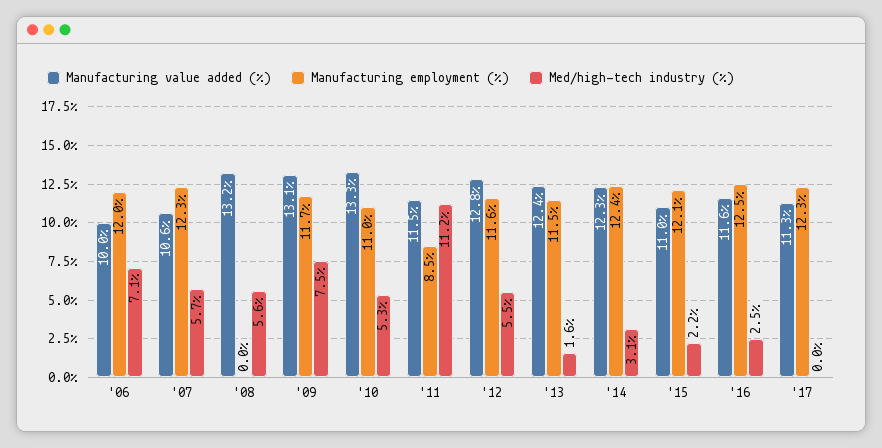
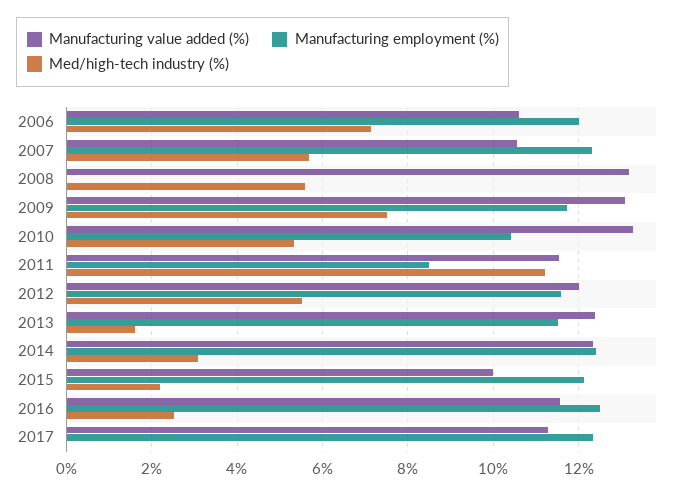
  {
    "Manufacturing value added (%)": {
-     "'06": 10,
+     "'06": 10.6,
      "'07": 10.6,
      "'08": 13.2,
      "'09": 13.1,
      "'10": 13.3,
      "'11": 11.5,
-     "'12": 12.8,
+     "'12": 12,
      "'13": 12.4,
      "'14": 12.3,
-     "'15": 11,
+     "'15": 10,
      "'16": 11.6,
      "'17": 11.3
    },
    "Manufacturing employment (%)": {
      "'06": 12,
      "'07": 12.3,
      "'08": 0,
      "'09": 11.7,
-     "'10": 11,
+     "'10": 10.4,
      "'11": 8.5,
      "'12": 11.6,
      "'13": 11.5,
      "'14": 12.4,
      "'15": 12.1,
      "'16": 12.5,
      "'17": 12.3
    },
    "Med/high-tech industry (%)": {
      "'06": 7.1,
      "'07": 5.7,
      "'08": 5.6,
      "'09": 7.5,
      "'10": 5.3,
      "'11": 11.2,
      "'12": 5.5,
      "'13": 1.6,
      "'14": 3.1,
      "'15": 2.2,
      "'16": 2.5,
      "'17": 0
    }
  }

